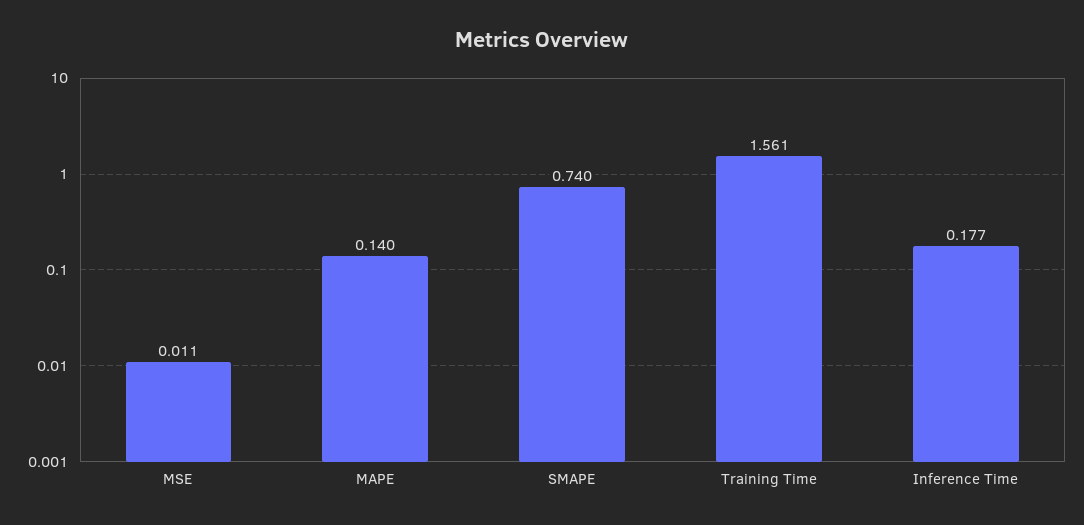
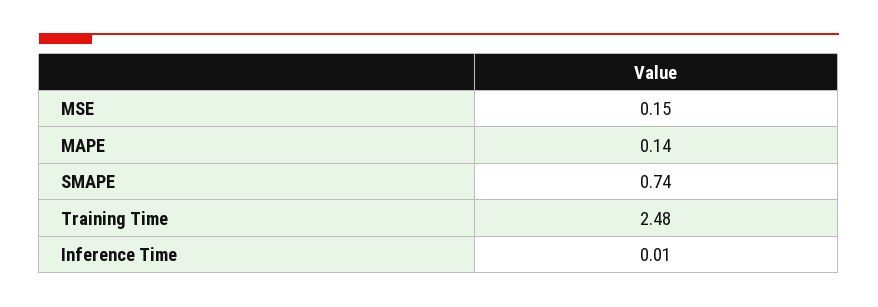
  {
-   "MSE": 0.011,
+   "MSE": 0.15,
    "MAPE": 0.14,
    "SMAPE": 0.74,
-   "Training Time": 1.561,
+   "Training Time": 2.48,
-   "Inference Time": 0.177
+   "Inference Time": 0.01
  }

